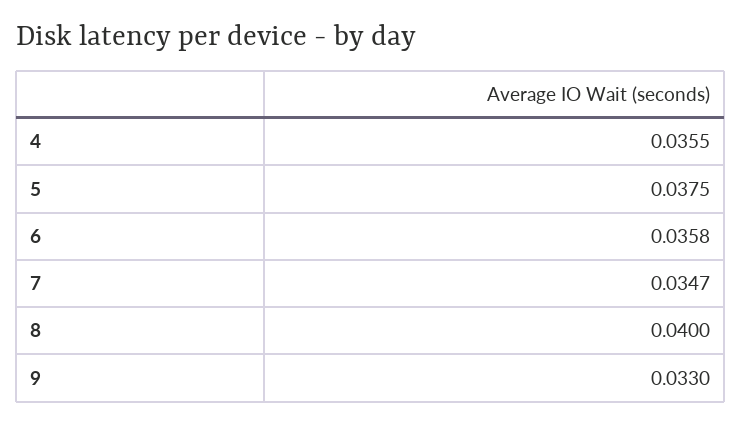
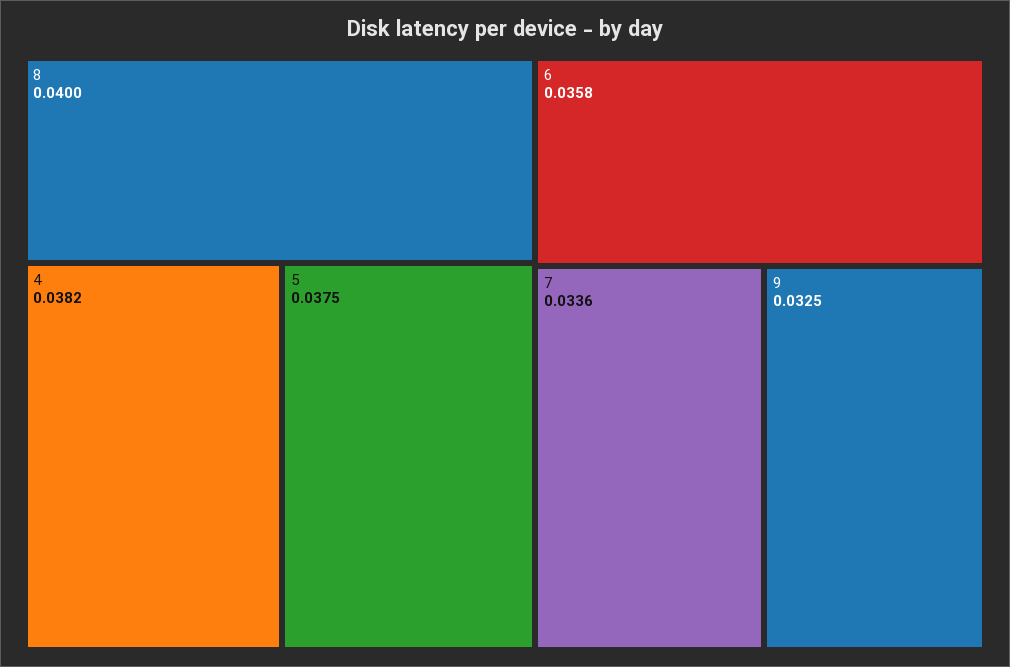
  {
-   "4": 0.0355,
+   "4": 0.0382,
    "5": 0.0375,
    "6": 0.0358,
-   "7": 0.0347,
+   "7": 0.0336,
    "8": 0.04,
-   "9": 0.033
+   "9": 0.0325
  }

